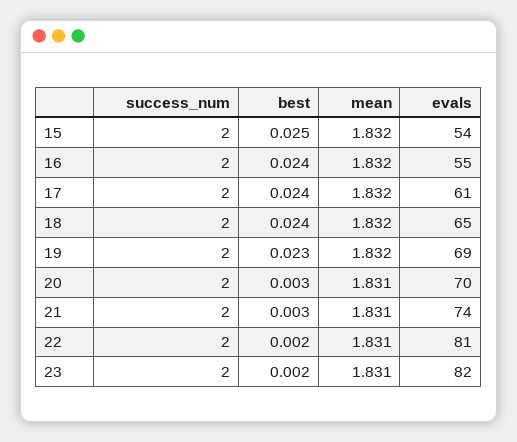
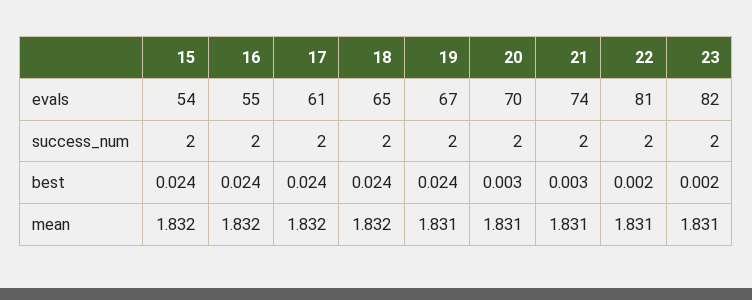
  {
    "success_num": {
      "15": 2,
      "16": 2,
      "17": 2,
      "18": 2,
      "19": 2,
      "20": 2,
      "21": 2,
      "22": 2,
      "23": 2
    },
    "best": {
-     "15": 0.025,
+     "15": 0.024,
      "16": 0.024,
      "17": 0.024,
      "18": 0.024,
-     "19": 0.023,
+     "19": 0.024,
      "20": 0.003,
      "21": 0.003,
      "22": 0.002,
      "23": 0.002
    },
    "mean": {
      "15": 1.832,
      "16": 1.832,
      "17": 1.832,
      "18": 1.832,
-     "19": 1.832,
+     "19": 1.831,
      "20": 1.831,
      "21": 1.831,
      "22": 1.831,
      "23": 1.831
    },
    "evals": {
      "15": 54,
      "16": 55,
      "17": 61,
      "18": 65,
-     "19": 69,
+     "19": 67,
      "20": 70,
      "21": 74,
      "22": 81,
      "23": 82
    }
  }

